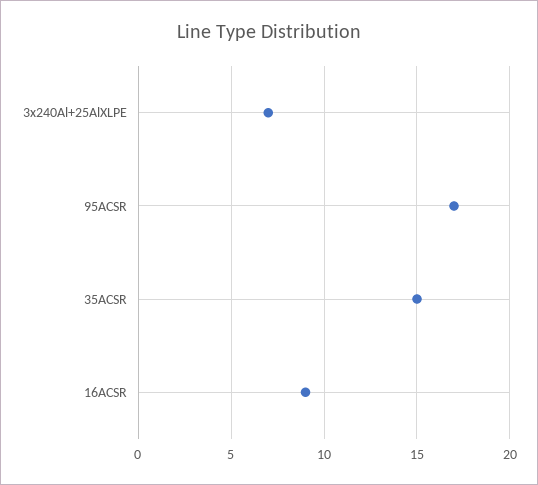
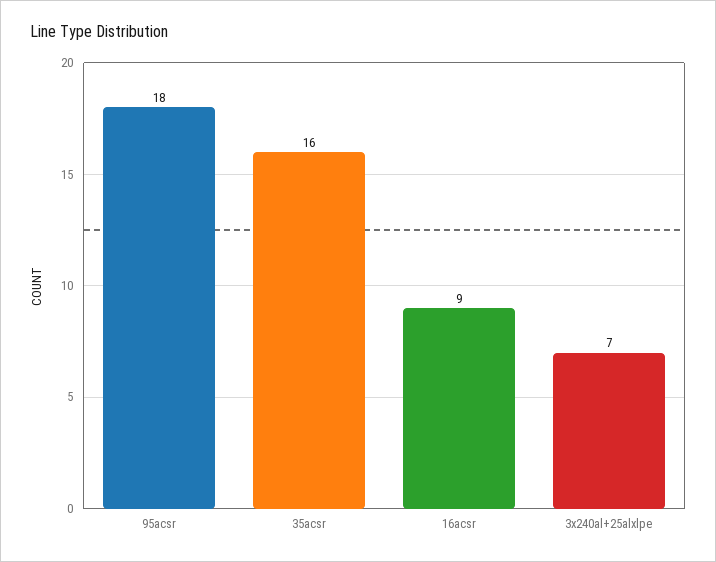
  {
    "3x240Al+25AlXLPE": 7,
-   "95ACSR": 17,
+   "95ACSR": 18,
-   "35ACSR": 15,
+   "35ACSR": 16,
    "16ACSR": 9
  }

